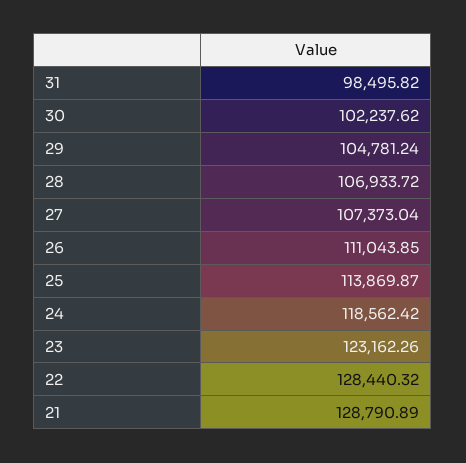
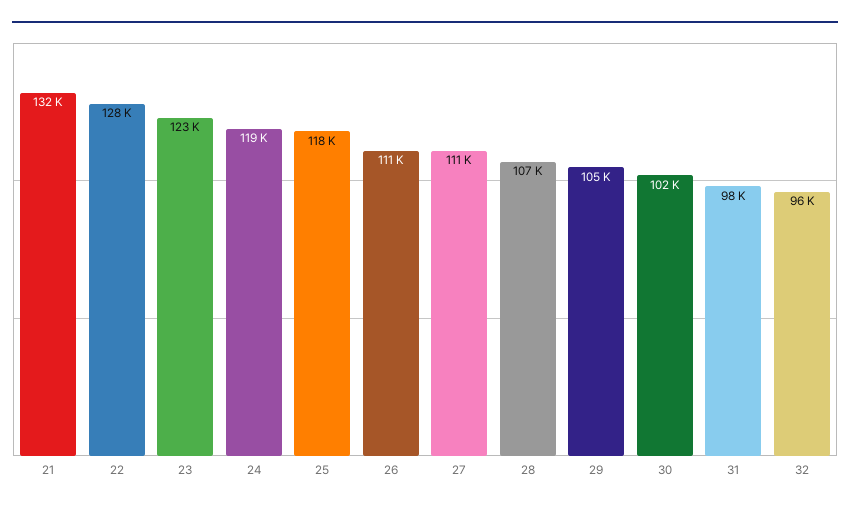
  {
    "31": 98495.82,
    "30": 102237.62,
    "29": 104781.24,
    "28": 106933.72,
-   "27": 107373.04,
+   "27": 111000,
    "26": 111043.85,
-   "25": 113869.87,
+   "25": 118000,
    "24": 118562.42,
    "23": 123162.26,
    "22": 128440.32,
-   "21": 128790.89
+   "21": 132000,
+   "32": 96000
  }

